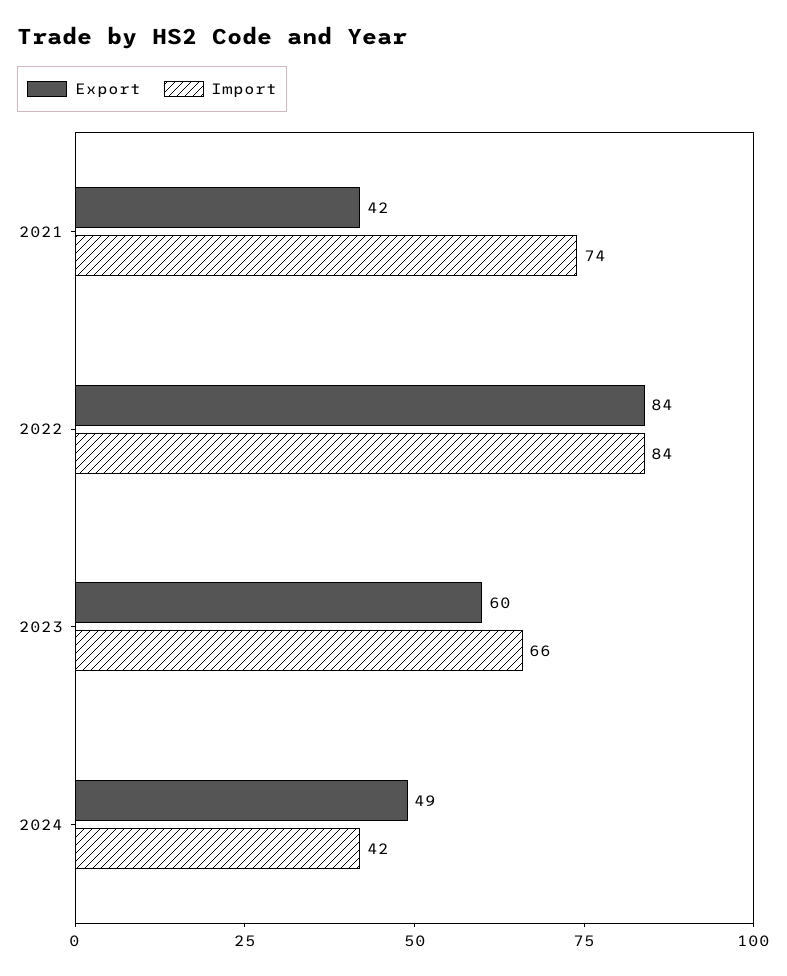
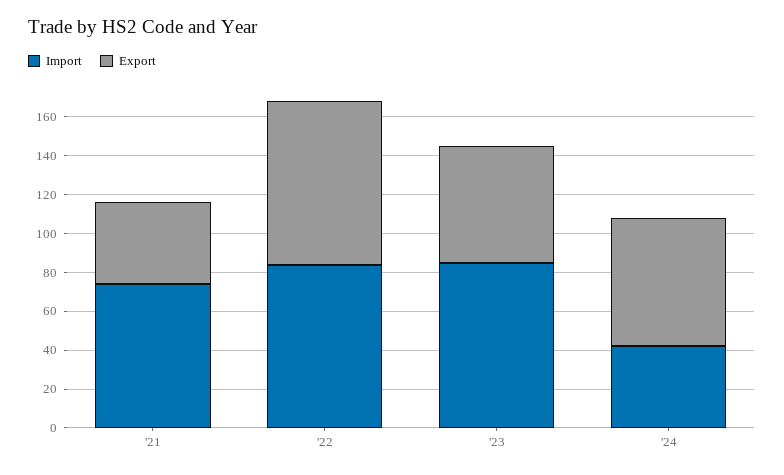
  {
    "Export": {
      "2021": 42,
      "2022": 84,
      "2023": 60,
-     "2024": 49
+     "2024": 65
    },
    "Import": {
      "2021": 74,
      "2022": 84,
-     "2023": 66,
+     "2023": 85,
      "2024": 42
    }
  }

